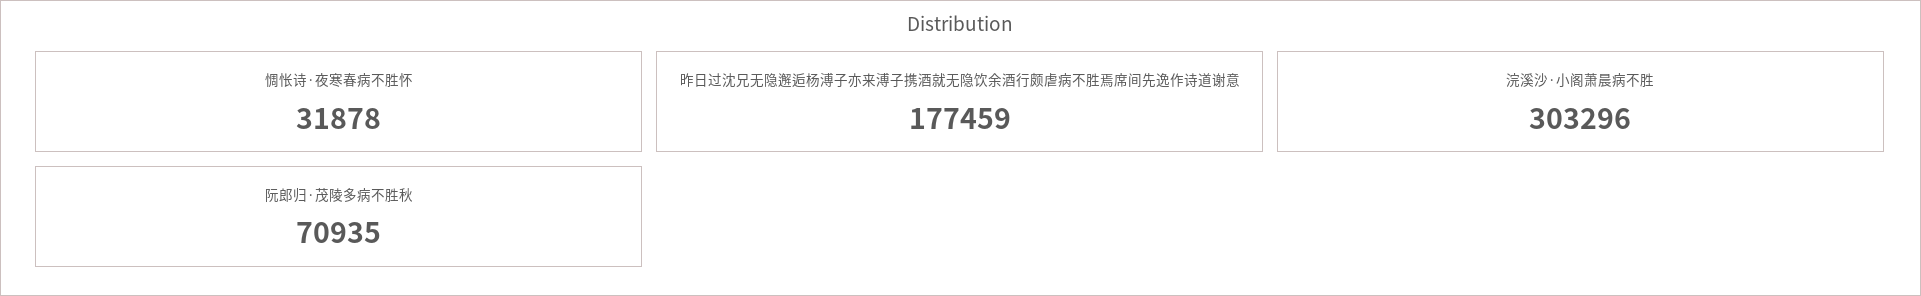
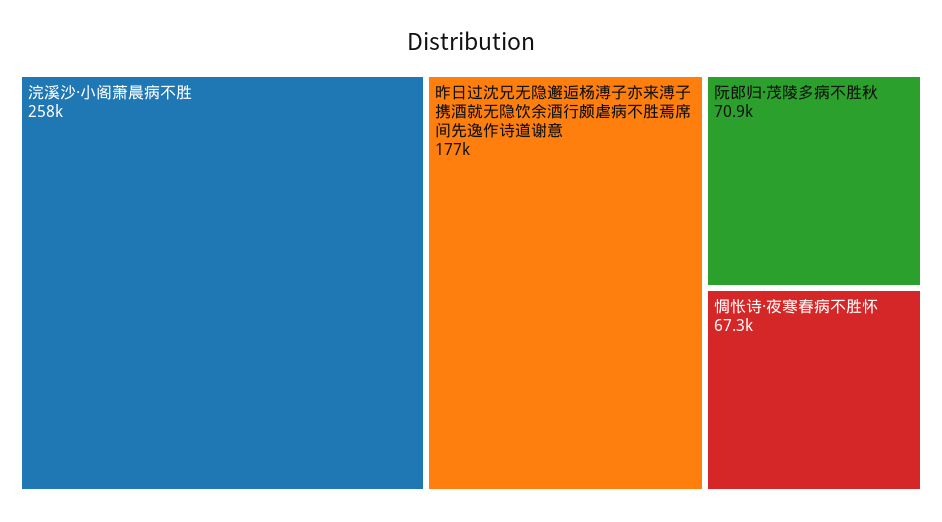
  {
-   "惆怅诗·夜寒春病不胜怀": 31878,
+   "惆怅诗·夜寒春病不胜怀": 67300,
    "昨日过沈兄无隐邂逅杨溥子亦来溥子携酒就无隐饮余酒行颇虐病不胜焉席间先逸作诗道谢意": 177459,
-   "浣溪沙·小阁萧晨病不胜": 303296,
+   "浣溪沙·小阁萧晨病不胜": 258000,
    "阮郎归·茂陵多病不胜秋": 70935
  }

